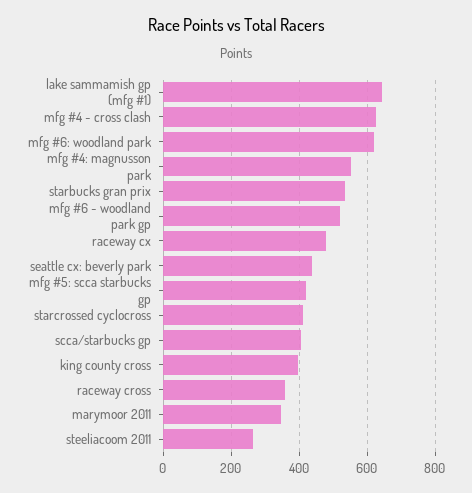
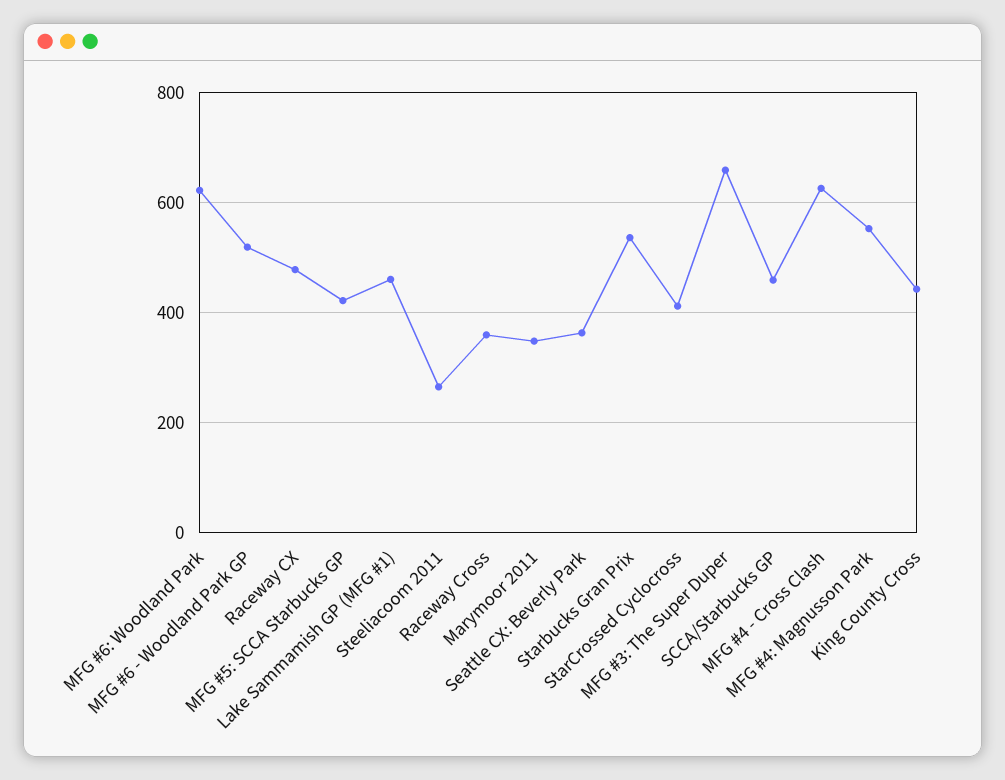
  {
-   "lake sammamish gp (mfg #1)": 640,
+   "lake sammamish gp (mfg #1)": 460,
    "mfg #4 - cross clash": 620,
    "mfg #6: woodland park": 620,
    "mfg #4: magnusson park": 560,
    "starbucks gran prix": 540,
    "mfg #6 - woodland park gp": 520,
    "raceway cx": 480,
-   "seattle cx: beverly park": 440,
+   "seattle cx: beverly park": 360,
    "mfg #5: scca starbucks gp": 420,
    "starcrossed cyclocross": 420,
-   "scca/starbucks gp": 400,
+   "scca/starbucks gp": 460,
-   "king county cross": 400,
+   "king county cross": 440,
    "raceway cross": 360,
    "marymoor 2011": 340,
-   "steeliacoom 2011": 260
+   "steeliacoom 2011": 260,
+   "MFG #3: The Super Duper": 660
  }

